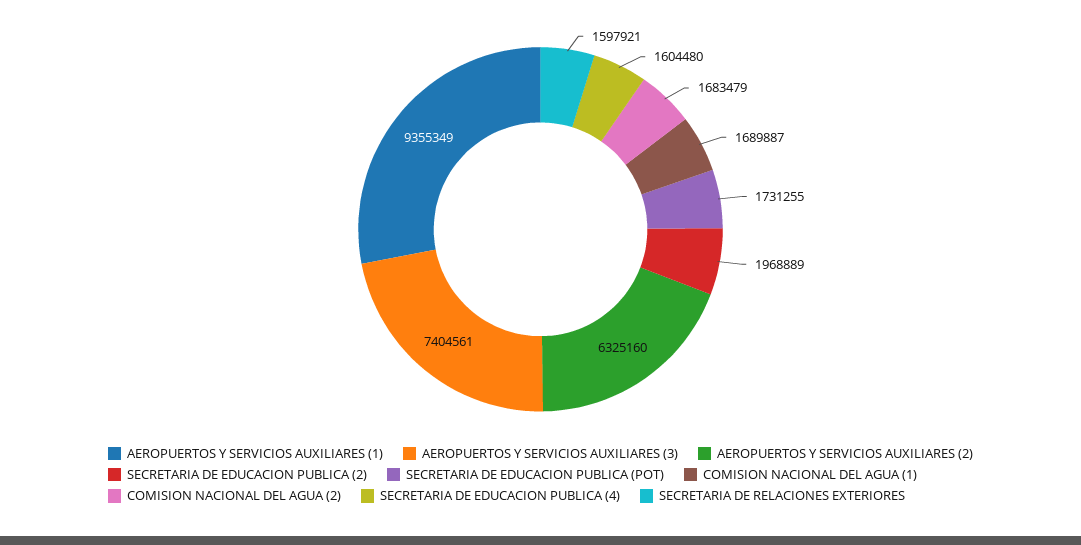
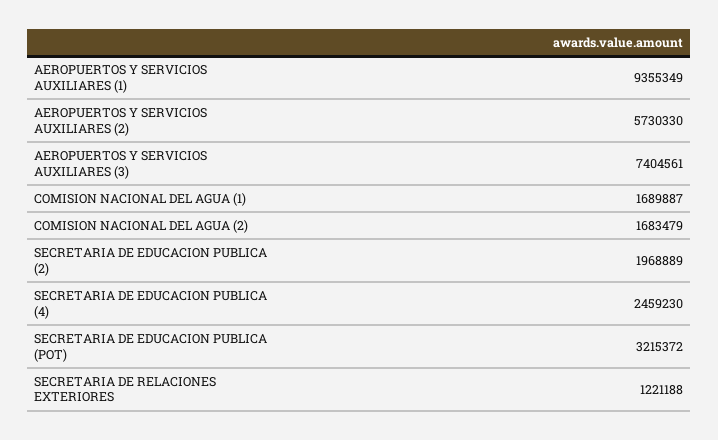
  {
    "AEROPUERTOS Y SERVICIOS AUXILIARES (1)": 9355349,
    "AEROPUERTOS Y SERVICIOS AUXILIARES (3)": 7404561,
-   "AEROPUERTOS Y SERVICIOS AUXILIARES (2)": 6325160,
+   "AEROPUERTOS Y SERVICIOS AUXILIARES (2)": 5730330,
    "SECRETARIA DE EDUCACION PUBLICA (2)": 1968889,
-   "SECRETARIA DE EDUCACION PUBLICA (POT)": 1731255,
+   "SECRETARIA DE EDUCACION PUBLICA (POT)": 3215372,
    "COMISION NACIONAL DEL AGUA (1)": 1689887,
    "COMISION NACIONAL DEL AGUA (2)": 1683479,
-   "SECRETARIA DE EDUCACION PUBLICA (4)": 1604480,
+   "SECRETARIA DE EDUCACION PUBLICA (4)": 2459230,
-   "SECRETARIA DE RELACIONES EXTERIORES": 1597921
+   "SECRETARIA DE RELACIONES EXTERIORES": 1221188
  }

